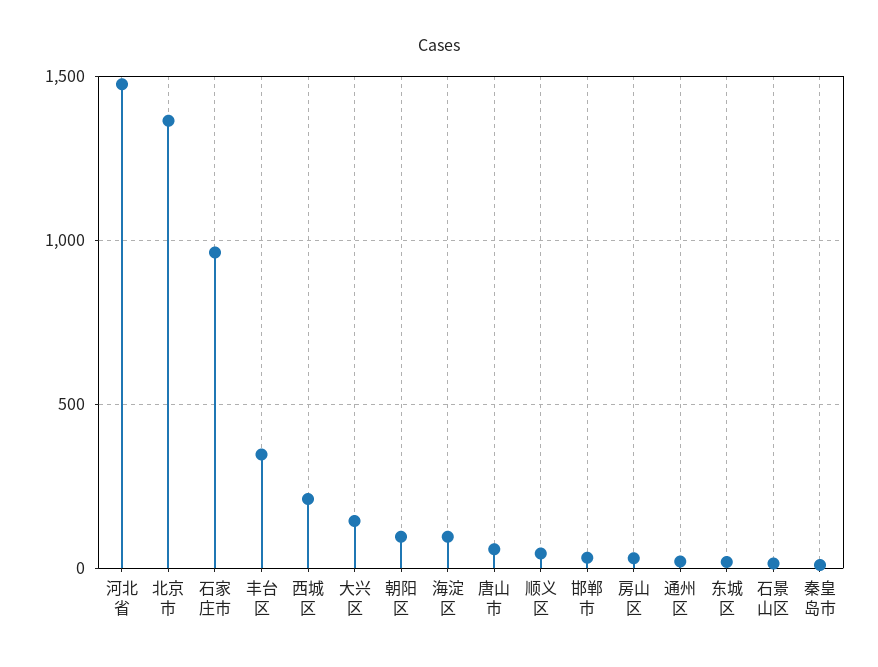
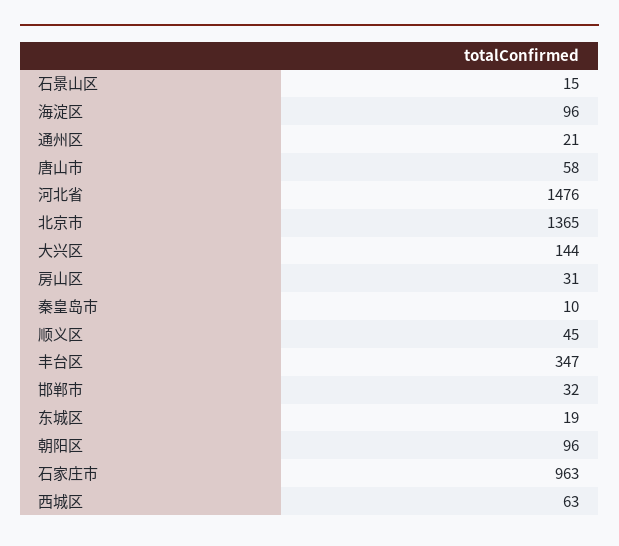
  {
    "河北省": 1476,
    "北京市": 1365,
    "石家庄市": 963,
    "丰台区": 347,
-   "西城区": 200,
+   "西城区": 63,
    "大兴区": 144,
    "朝阳区": 96,
    "海淀区": 96,
    "唐山市": 58,
    "顺义区": 45,
    "邯郸市": 32,
    "房山区": 31,
    "通州区": 21,
    "东城区": 19,
    "石景山区": 15,
    "秦皇岛市": 10
  }

